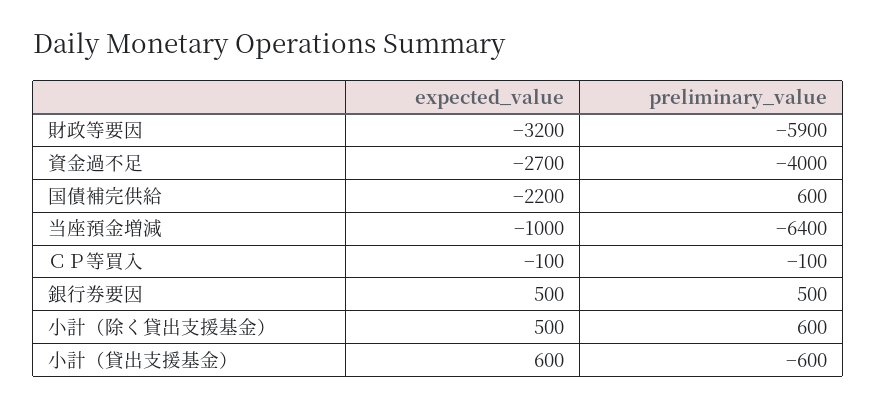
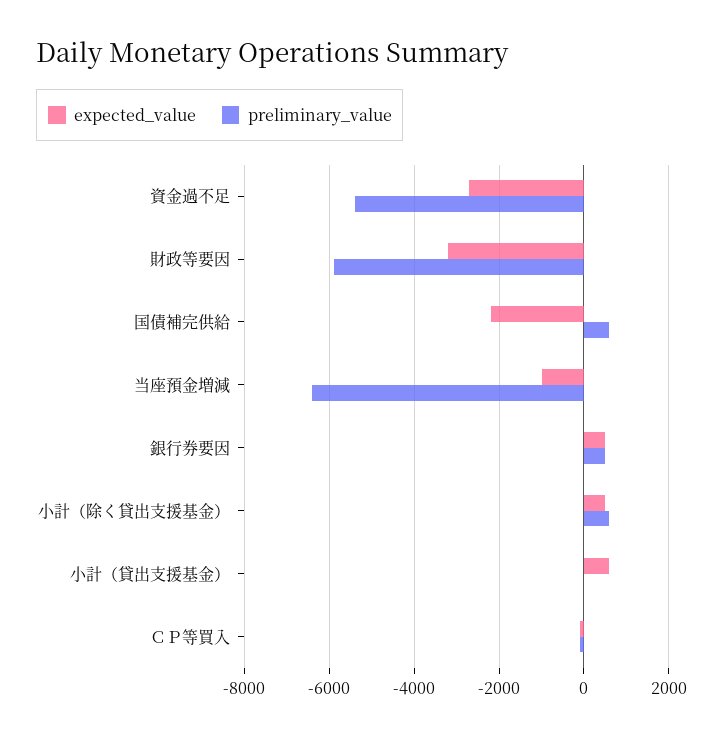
  {
    "expected_value": {
      "財政等要因": -3200,
      "資金過不足": -2700,
      "国債補完供給": -2200,
      "当座預金増減": -1000,
      "ＣＰ等買入": -100,
      "銀行券要因": 500,
      "小計（除く貸出支援基金）": 500,
      "小計（貸出支援基金）": 600
    },
    "preliminary_value": {
      "財政等要因": -5900,
-     "資金過不足": -4000,
+     "資金過不足": -5400,
      "国債補完供給": 600,
      "当座預金増減": -6400,
      "ＣＰ等買入": -100,
      "銀行券要因": 500,
      "小計（除く貸出支援基金）": 600,
-     "小計（貸出支援基金）": -600
+     "小計（貸出支援基金）": 0
    }
  }

